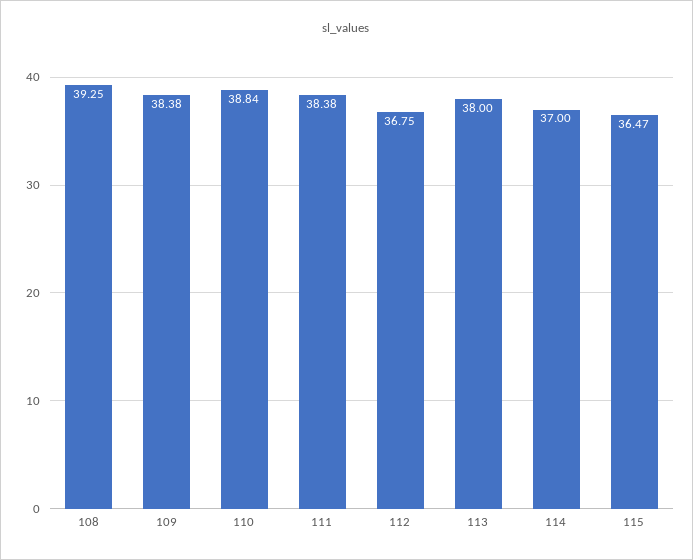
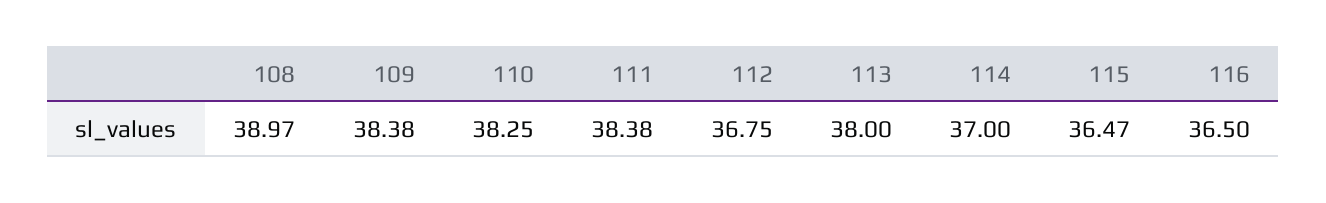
  {
-   "108": 39.25,
+   "108": 38.97,
    "109": 38.38,
-   "110": 38.84,
+   "110": 38.25,
    "111": 38.38,
    "112": 36.75,
    "113": 38,
    "114": 37,
-   "115": 36.47
+   "115": 36.47,
+   "116": 36.5
  }

